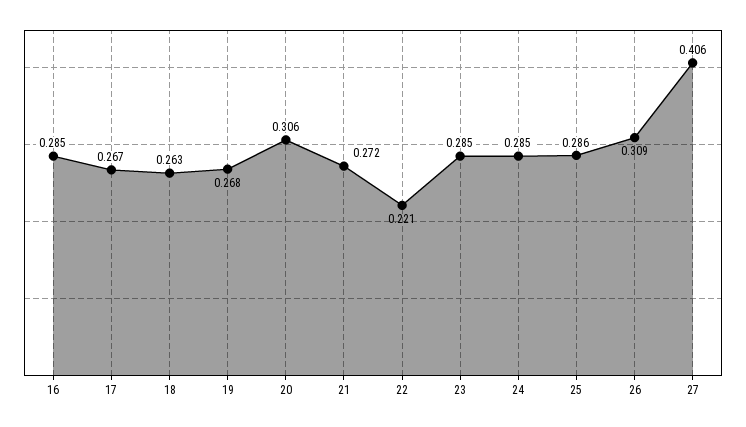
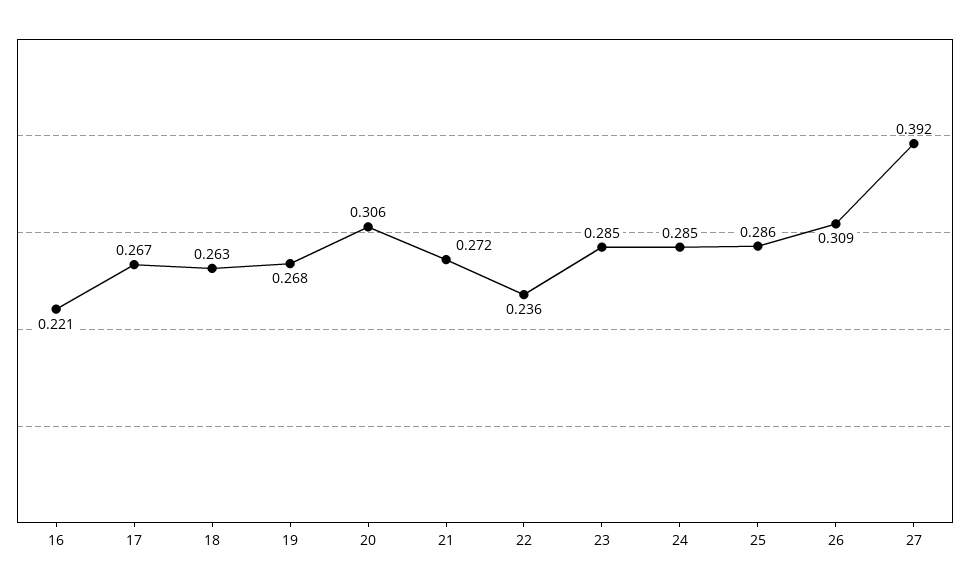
  {
-   "16": 0.285,
+   "16": 0.221,
    "17": 0.267,
    "18": 0.263,
    "19": 0.268,
    "20": 0.306,
    "21": 0.272,
-   "22": 0.221,
+   "22": 0.236,
    "23": 0.285,
    "24": 0.285,
    "25": 0.286,
    "26": 0.309,
-   "27": 0.406
+   "27": 0.392
  }

